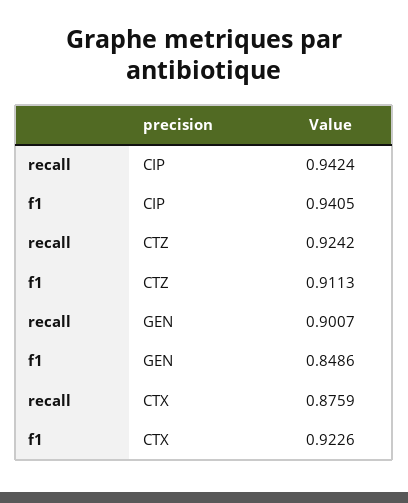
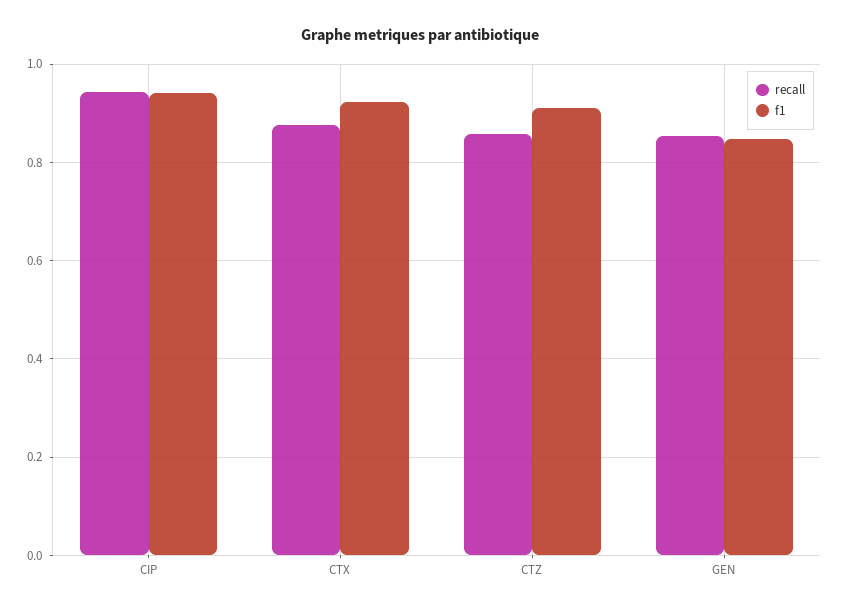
  {
    "recall": {
      "CIP": 0.9424,
-     "CTZ": 0.9242,
+     "CTZ": 0.86,
-     "GEN": 0.9007,
+     "GEN": 0.86,
      "CTX": 0.8759
    },
    "f1": {
      "CIP": 0.9405,
      "CTZ": 0.9113,
      "GEN": 0.8486,
      "CTX": 0.9226
    }
  }

